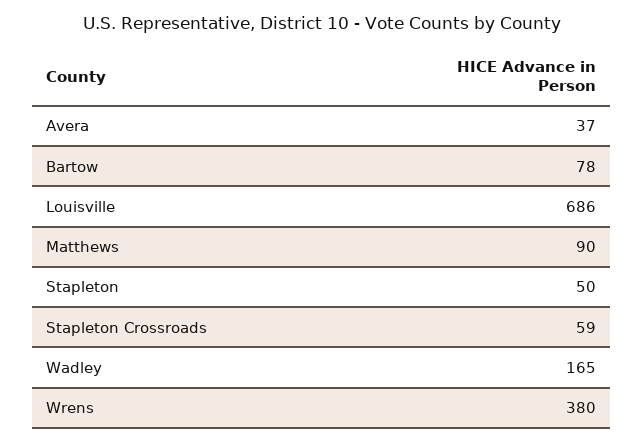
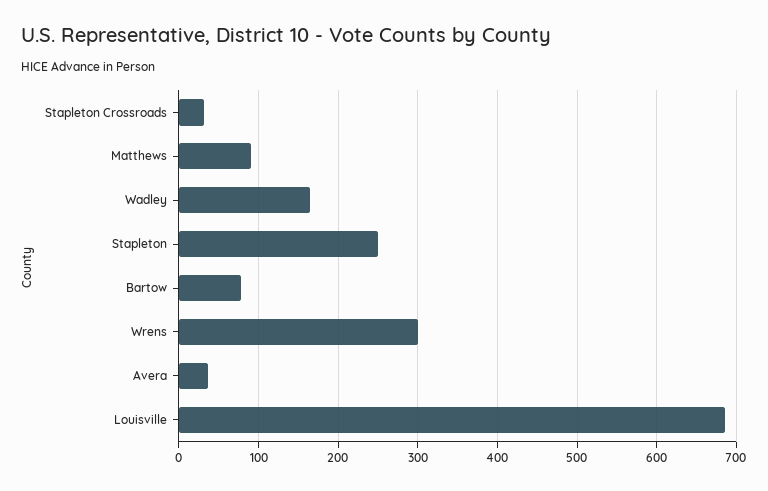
  {
    "Avera": 37,
    "Bartow": 78,
    "Louisville": 686,
    "Matthews": 90,
-   "Stapleton": 50,
+   "Stapleton": 250,
-   "Stapleton Crossroads": 59,
+   "Stapleton Crossroads": 30,
    "Wadley": 165,
-   "Wrens": 380
+   "Wrens": 300
  }

